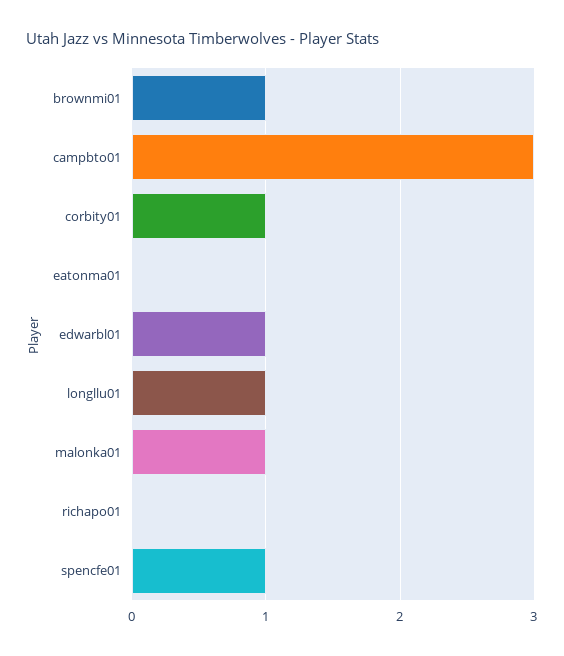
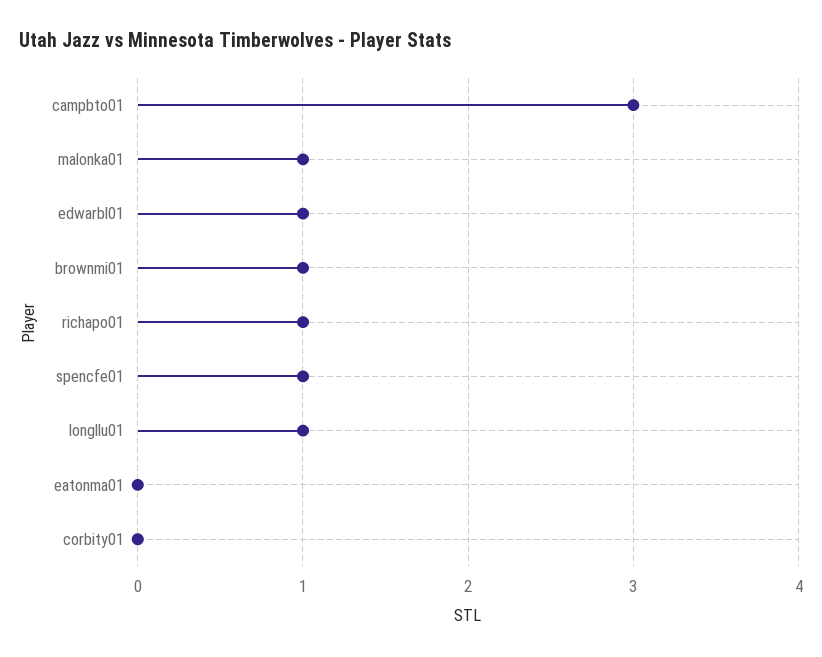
  {
    "brownmi01": 1,
    "campbto01": 3,
-   "corbity01": 1,
+   "corbity01": 0,
    "eatonma01": 0,
    "edwarbl01": 1,
    "longllu01": 1,
    "malonka01": 1,
-   "richapo01": 0,
+   "richapo01": 1,
    "spencfe01": 1
  }

